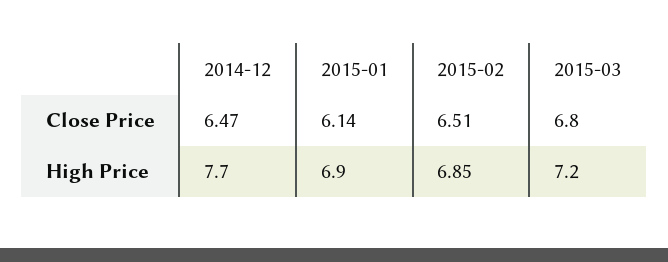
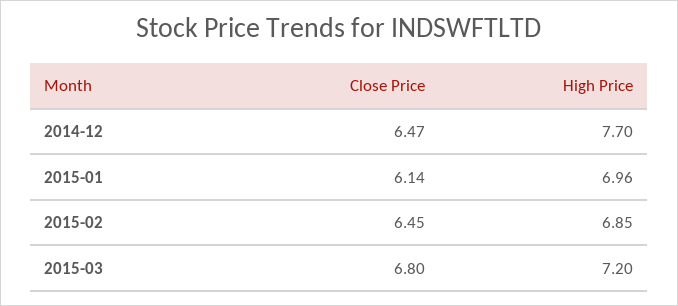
  {
    "2014-12": {
      "Close Price": 6.47,
      "High Price": 7.7
    },
    "2015-01": {
      "Close Price": 6.14,
-     "High Price": 6.9
+     "High Price": 6.96
    },
    "2015-02": {
-     "Close Price": 6.51,
+     "Close Price": 6.45,
      "High Price": 6.85
    },
    "2015-03": {
      "Close Price": 6.8,
      "High Price": 7.2
    }
  }

